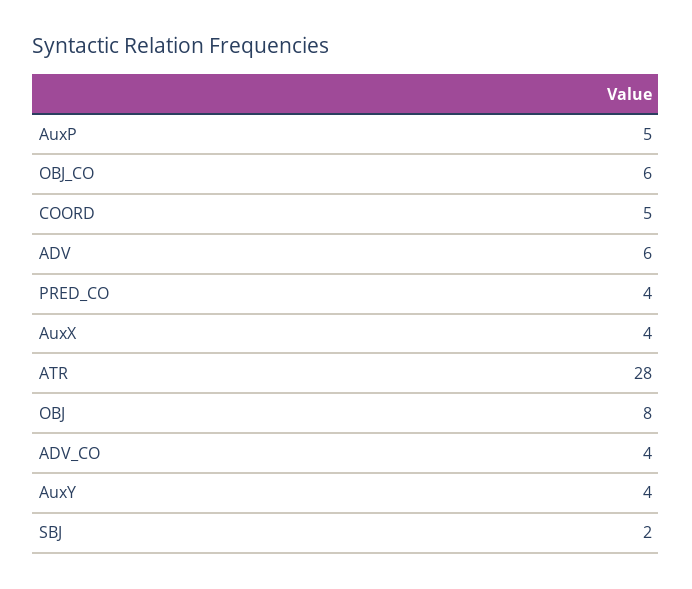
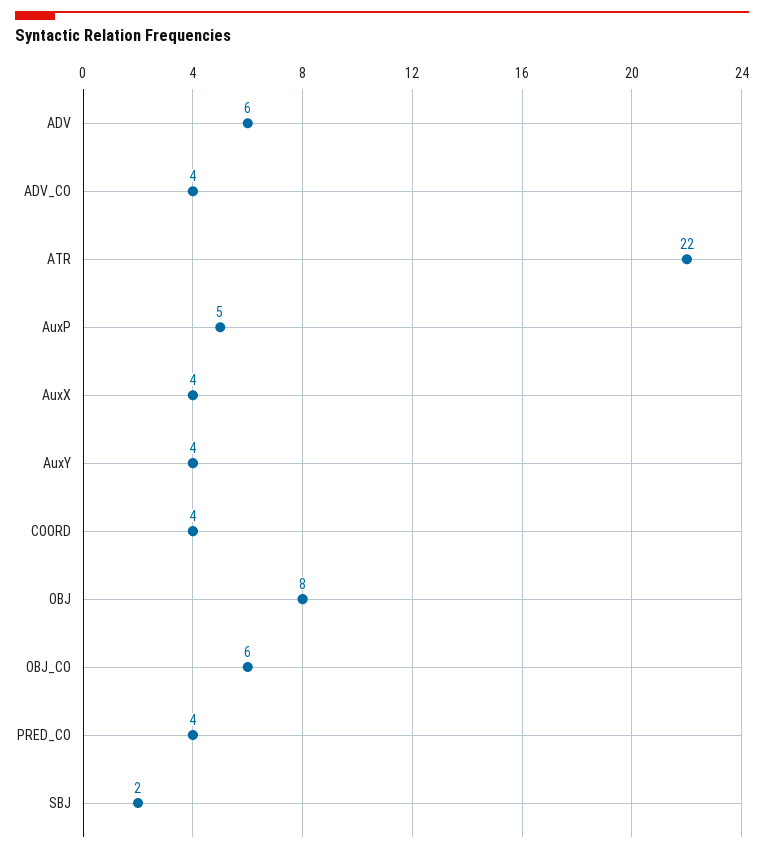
  {
    "AuxP": 5,
    "OBJ_CO": 6,
-   "COORD": 5,
+   "COORD": 4,
    "ADV": 6,
    "PRED_CO": 4,
    "AuxX": 4,
-   "ATR": 28,
+   "ATR": 22,
    "OBJ": 8,
    "ADV_CO": 4,
    "AuxY": 4,
    "SBJ": 2
  }

